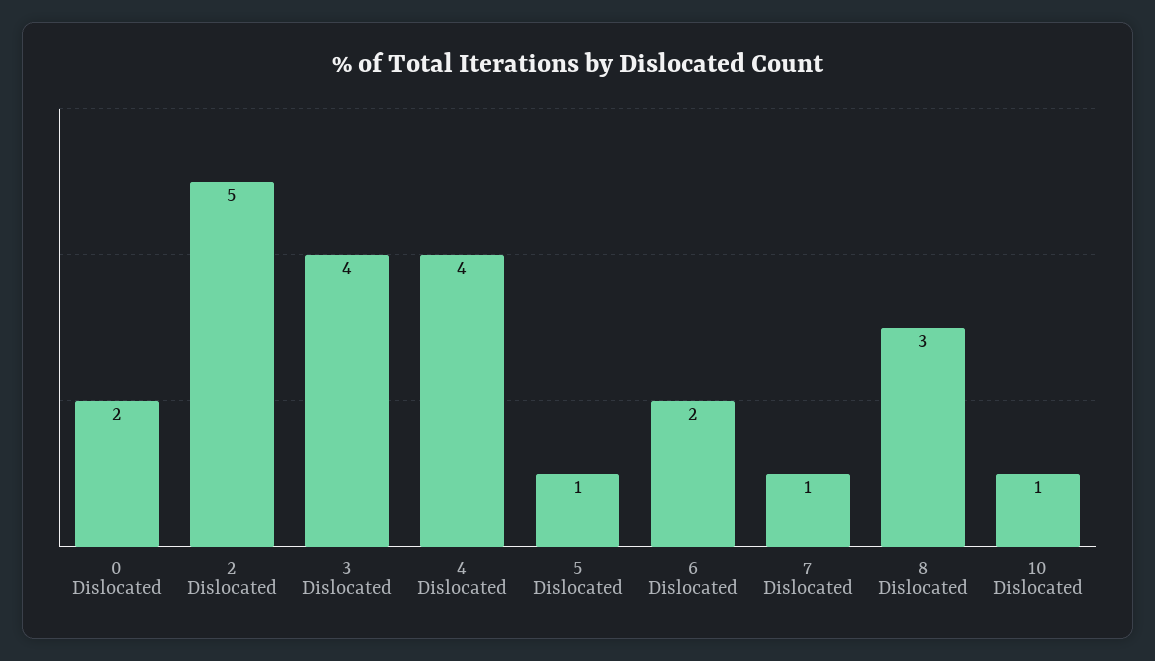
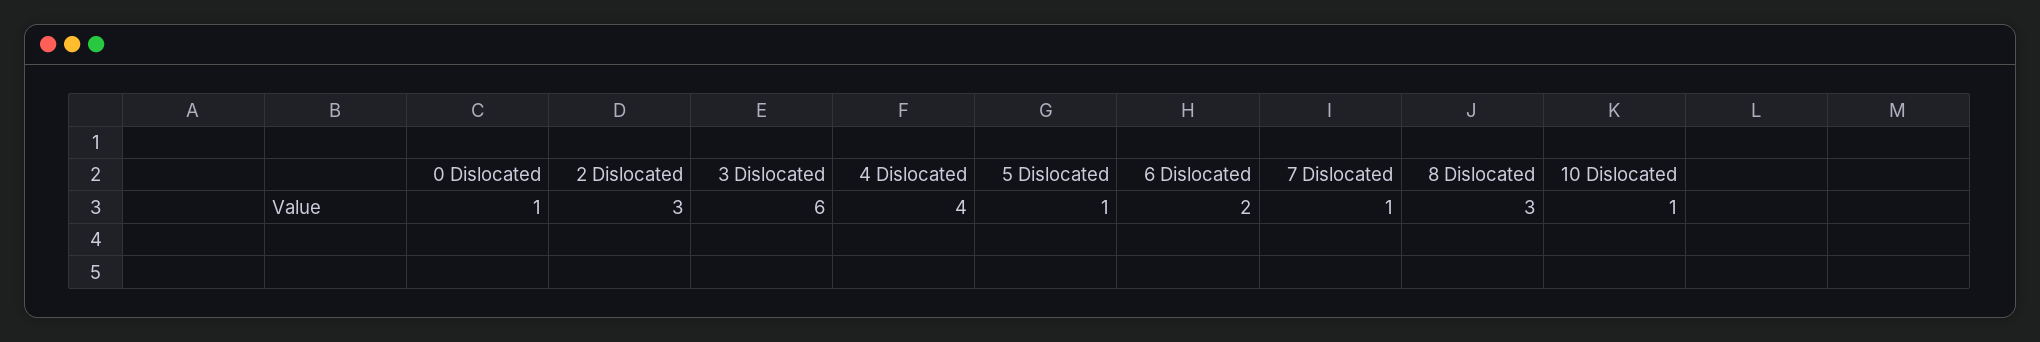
  {
-   "0 Dislocated": 2,
+   "0 Dislocated": 1,
-   "2 Dislocated": 5,
+   "2 Dislocated": 3,
-   "3 Dislocated": 4,
+   "3 Dislocated": 6,
    "4 Dislocated": 4,
    "5 Dislocated": 1,
    "6 Dislocated": 2,
    "7 Dislocated": 1,
    "8 Dislocated": 3,
    "10 Dislocated": 1
  }

